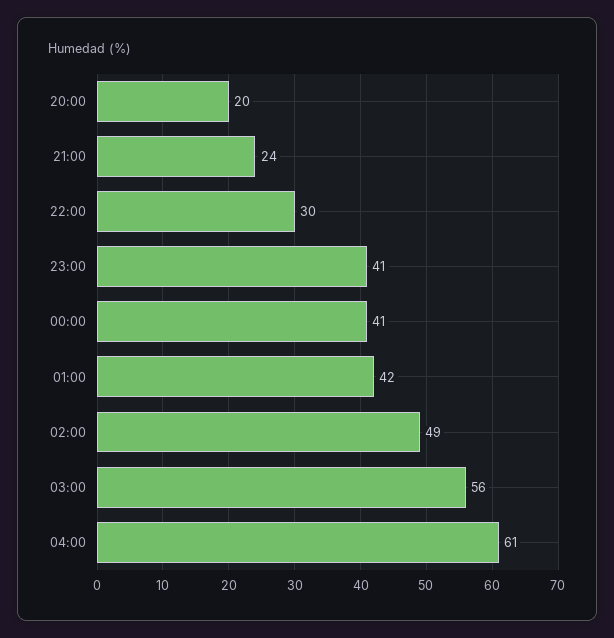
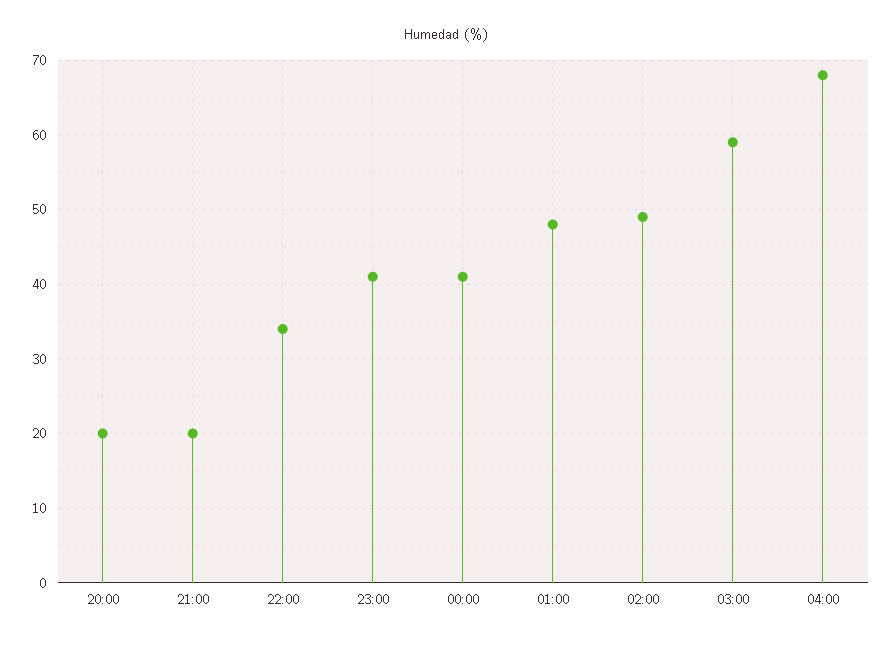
  {
    "20:00": 20,
-   "21:00": 24,
+   "21:00": 20,
-   "22:00": 30,
+   "22:00": 34,
    "23:00": 41,
    "00:00": 41,
-   "01:00": 42,
+   "01:00": 48,
    "02:00": 49,
-   "03:00": 56,
+   "03:00": 59,
-   "04:00": 61
+   "04:00": 68
  }

